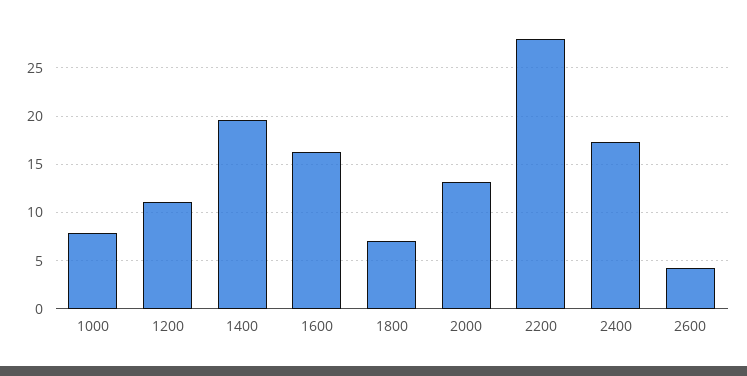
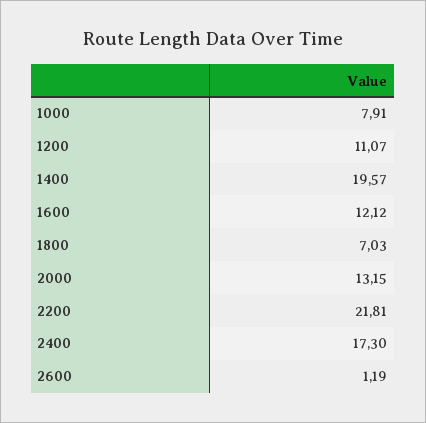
  {
    "1000": 7.91,
    "1200": 11.07,
    "1400": 19.57,
-   "1600": 16,
+   "1600": 12.12,
    "1800": 7.03,
    "2000": 13.15,
-   "2200": 28,
+   "2200": 21.81,
    "2400": 17.3,
-   "2600": 4
+   "2600": 1.19
  }

